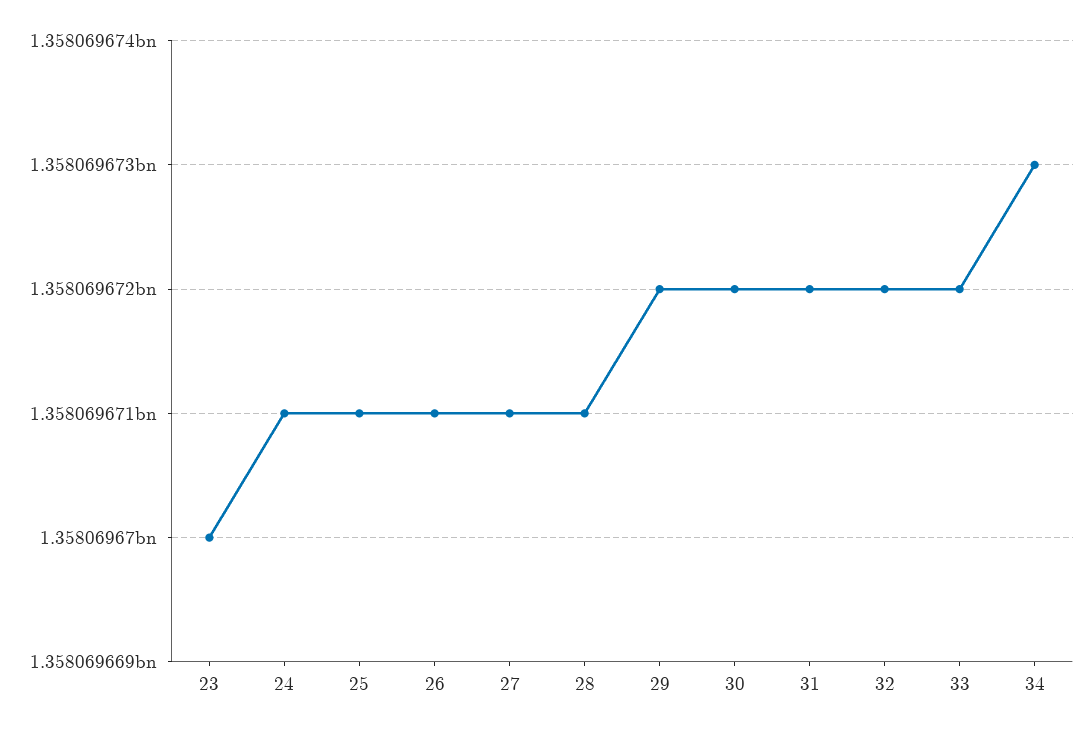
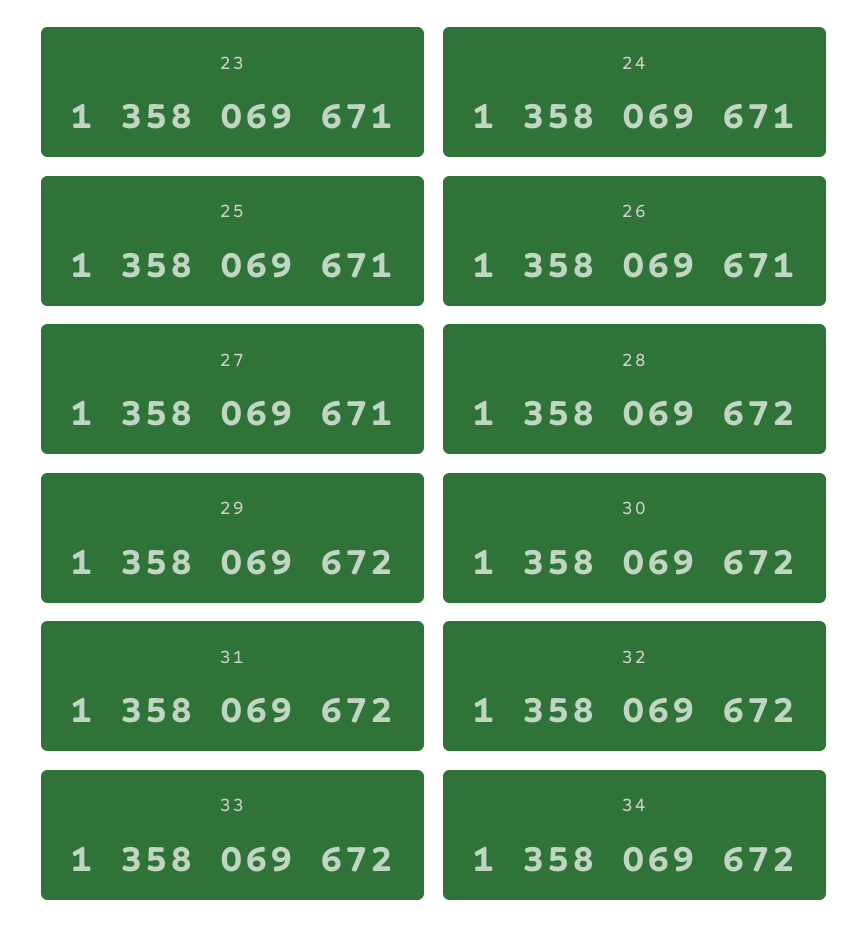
  {
-   "23": 1358069670,
+   "23": 1358069671,
    "24": 1358069671,
    "25": 1358069671,
    "26": 1358069671,
    "27": 1358069671,
-   "28": 1358069671,
+   "28": 1358069672,
    "29": 1358069672,
    "30": 1358069672,
    "31": 1358069672,
    "32": 1358069672,
    "33": 1358069672,
-   "34": 1358069673
+   "34": 1358069672
  }

